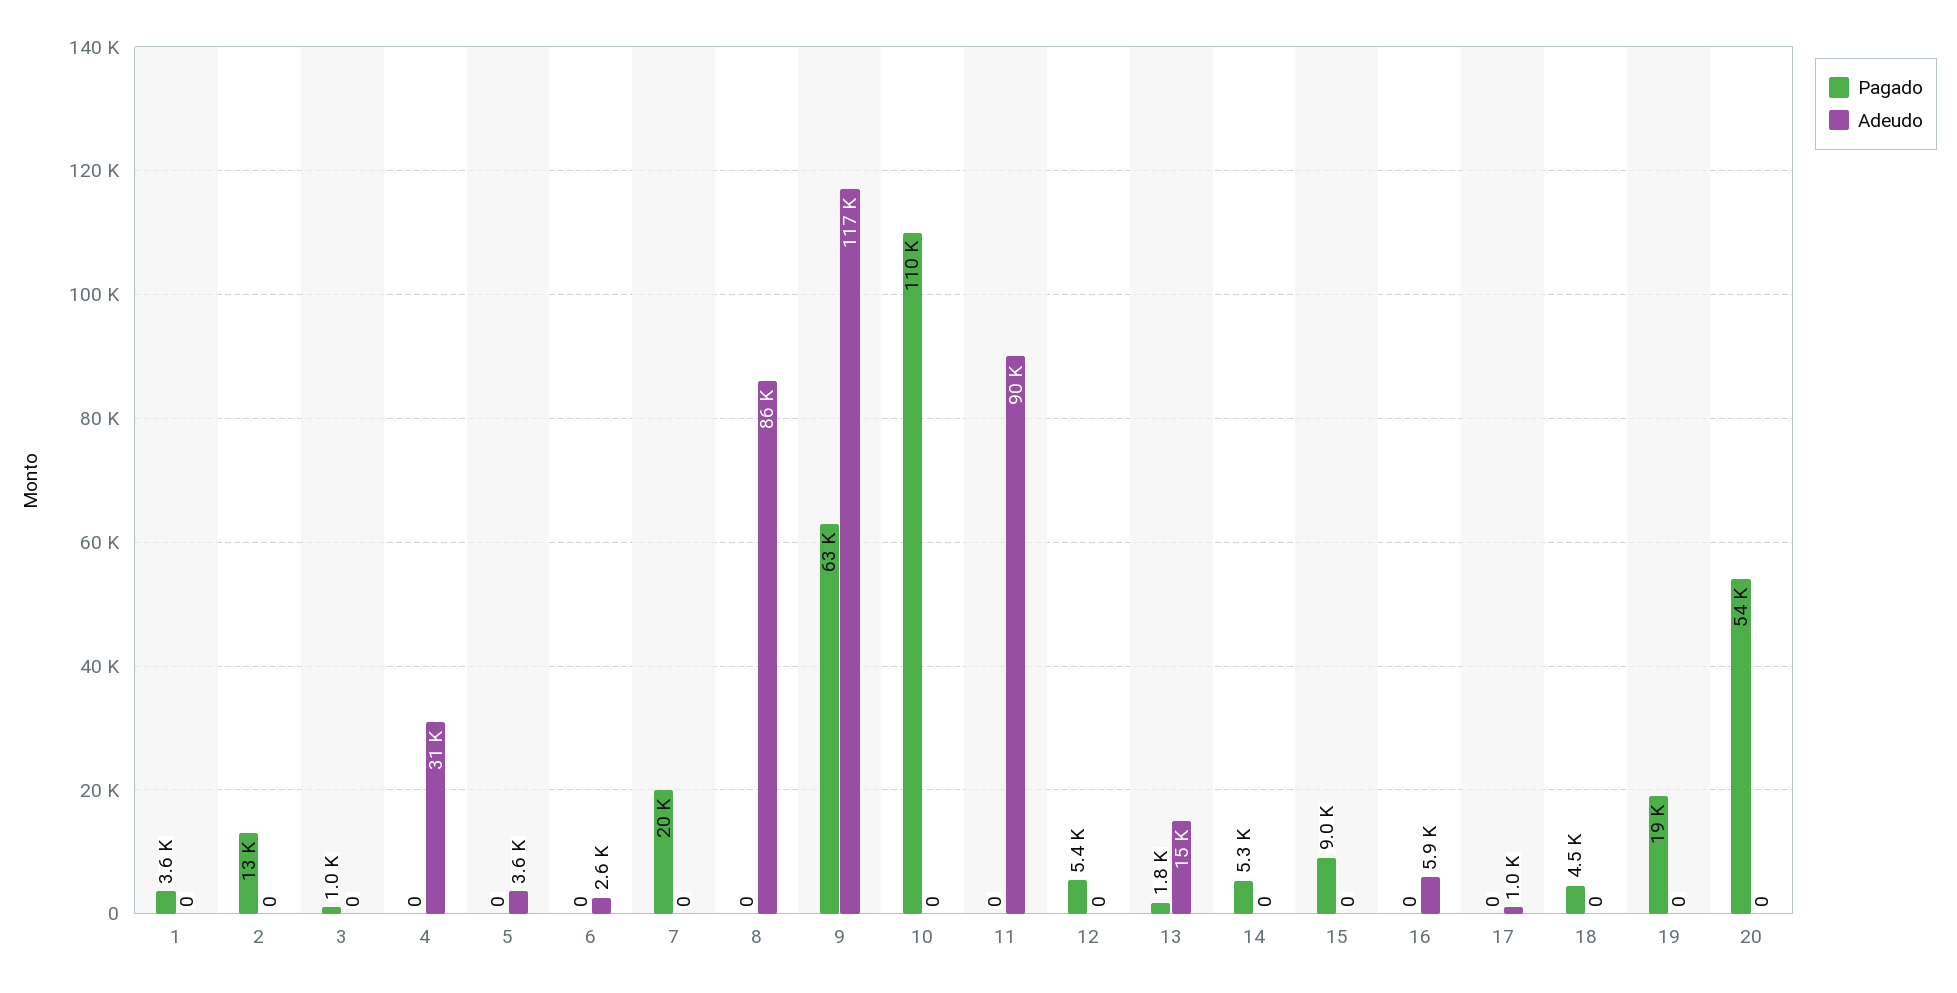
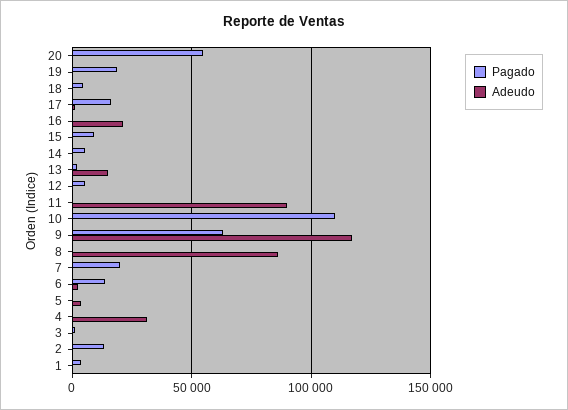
  {
    "Pagado": {
      "1": 3600,
      "2": 13000,
      "3": 1000,
      "4": 0,
      "5": 0,
-     "6": 0,
+     "6": 15000,
      "7": 20000,
      "8": 0,
      "9": 63000,
      "10": 110000,
      "11": 0,
      "12": 5400,
      "13": 1800,
      "14": 5300,
      "15": 9000,
      "16": 0,
-     "17": 0,
+     "17": 15000,
      "18": 4500,
      "19": 19000,
      "20": 54000
    },
    "Adeudo": {
      "1": 0,
      "2": 0,
      "3": 0,
      "4": 31000,
      "5": 3600,
      "6": 2600,
      "7": 0,
      "8": 86000,
      "9": 117000,
      "10": 0,
      "11": 90000,
      "12": 0,
      "13": 15000,
      "14": 0,
      "15": 0,
-     "16": 5900,
+     "16": 20000,
      "17": 1000,
      "18": 0,
      "19": 0,
      "20": 0
    }
  }

